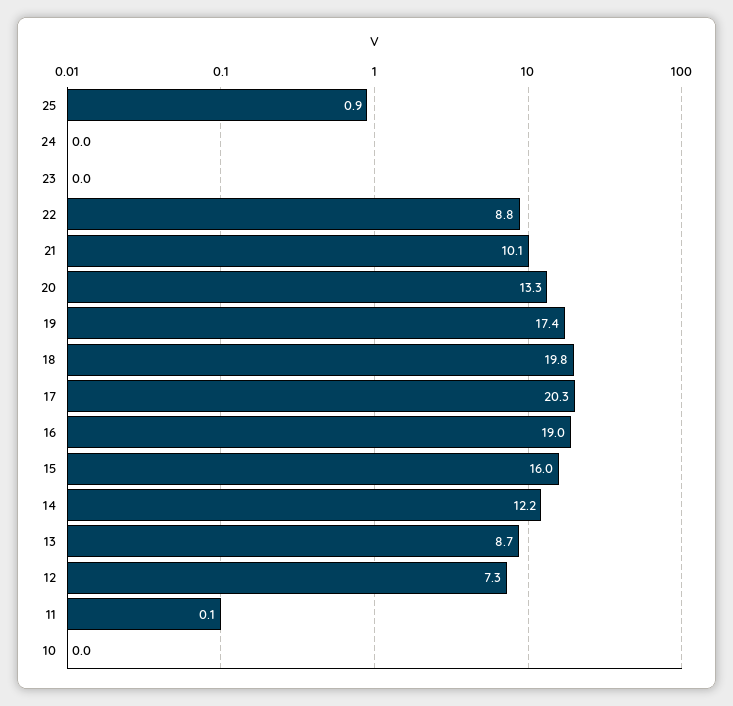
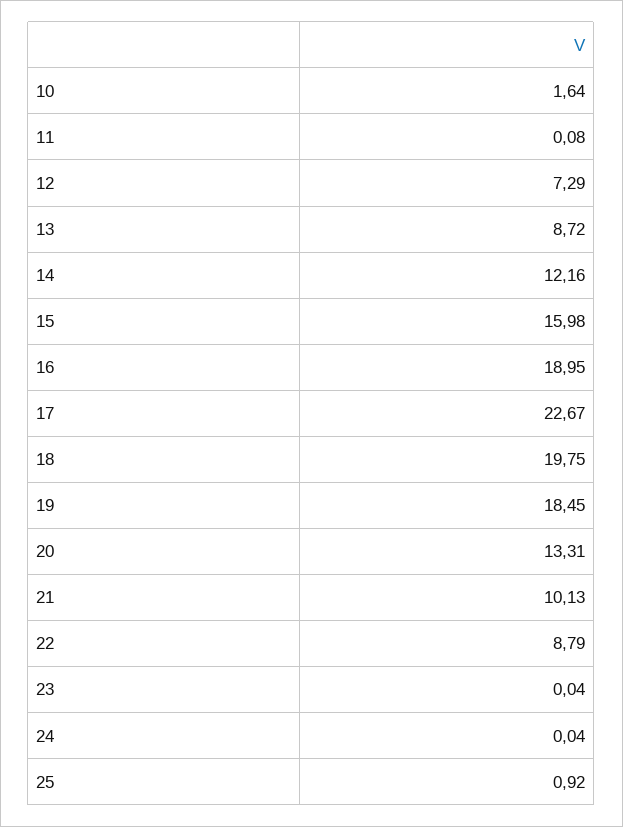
  {
    "25": 0.92,
    "24": 0.04,
    "23": 0.04,
    "22": 8.79,
    "21": 10.13,
    "20": 13.31,
-   "19": 17.4,
+   "19": 18.45,
    "18": 19.75,
-   "17": 20.3,
+   "17": 22.67,
    "16": 18.95,
    "15": 15.98,
    "14": 12.16,
    "13": 8.72,
    "12": 7.29,
    "11": 0.08,
-   "10": 0
+   "10": 1.64
  }

